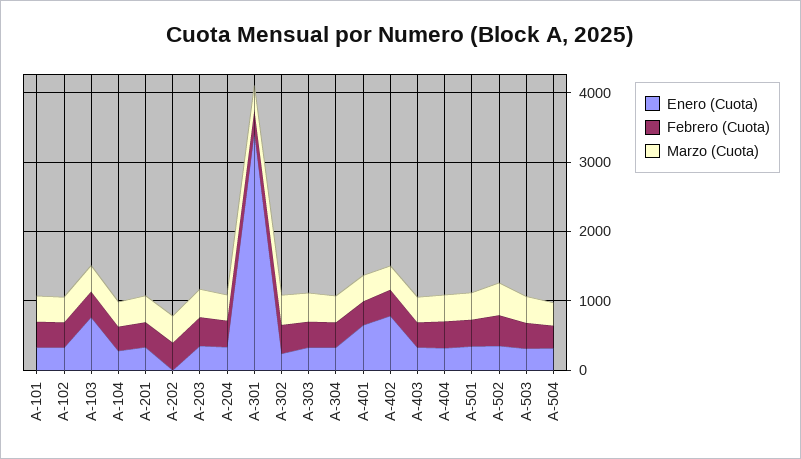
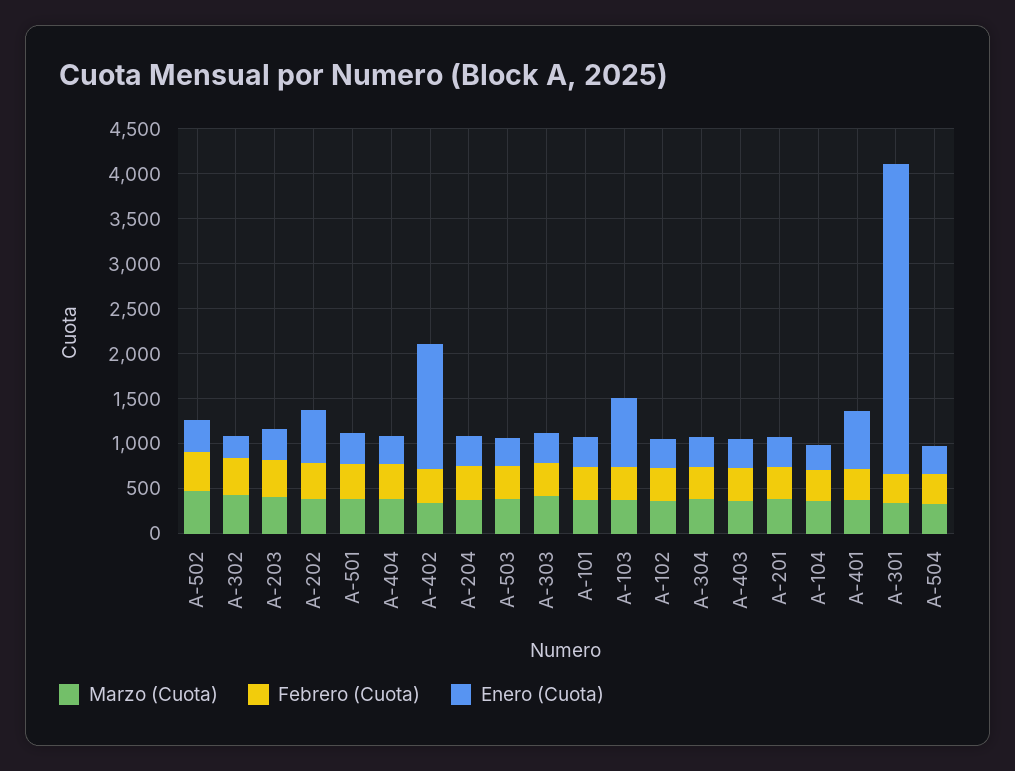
  {
    "Enero (Cuota)": {
      "A-101": 300,
      "A-102": 300,
      "A-103": 800,
      "A-104": 300,
      "A-201": 300,
-     "A-202": 0,
+     "A-202": 600,
      "A-203": 400,
      "A-204": 300,
      "A-301": 3400,
      "A-302": 200,
      "A-303": 300,
      "A-304": 300,
      "A-401": 700,
-     "A-402": 800,
+     "A-402": 1400,
      "A-403": 300,
      "A-404": 300,
      "A-501": 300,
      "A-502": 300,
      "A-503": 300,
      "A-504": 300
    },
    "Febrero (Cuota)": {
      "A-101": 400,
      "A-102": 400,
      "A-103": 400,
      "A-104": 300,
      "A-201": 400,
      "A-202": 400,
      "A-203": 400,
      "A-204": 400,
      "A-301": 300,
      "A-302": 400,
      "A-303": 400,
      "A-304": 400,
      "A-401": 300,
      "A-402": 400,
      "A-403": 400,
      "A-404": 400,
      "A-501": 400,
      "A-502": 400,
      "A-503": 400,
      "A-504": 300
    },
    "Marzo (Cuota)": {
      "A-101": 400,
      "A-102": 400,
      "A-103": 400,
      "A-104": 400,
      "A-201": 400,
      "A-202": 400,
      "A-203": 400,
      "A-204": 400,
      "A-301": 300,
      "A-302": 400,
      "A-303": 400,
      "A-304": 400,
      "A-401": 400,
      "A-402": 300,
      "A-403": 400,
      "A-404": 400,
      "A-501": 400,
      "A-502": 500,
      "A-503": 400,
      "A-504": 300
    }
  }

